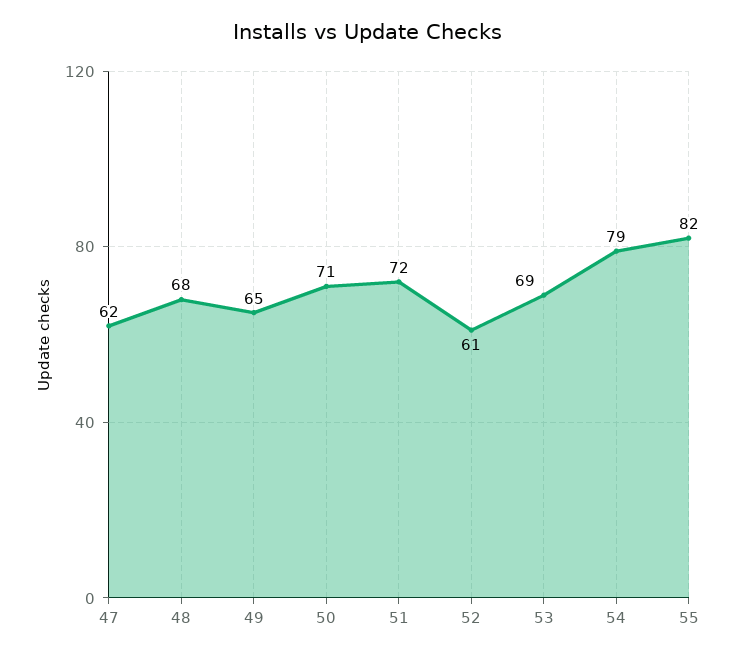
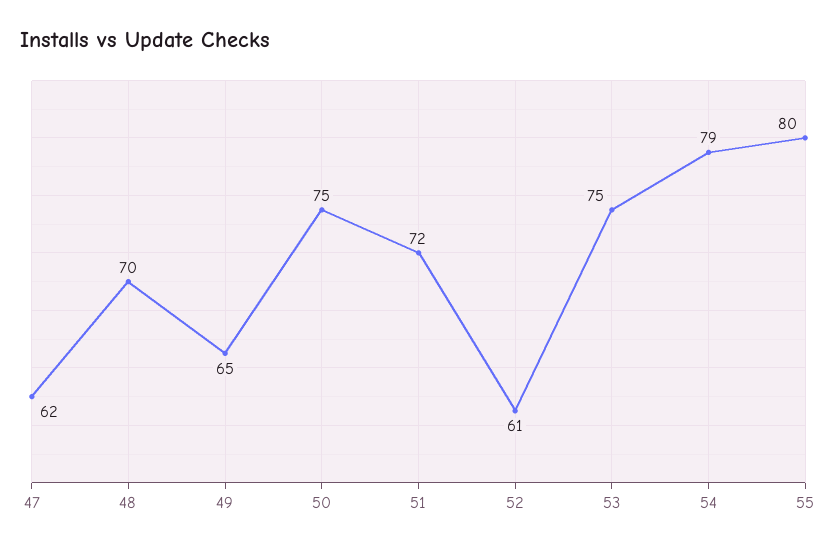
  {
    "47": 62,
-   "48": 68,
+   "48": 70,
    "49": 65,
-   "50": 71,
+   "50": 75,
    "51": 72,
    "52": 61,
-   "53": 69,
+   "53": 75,
    "54": 79,
-   "55": 82
+   "55": 80
  }

